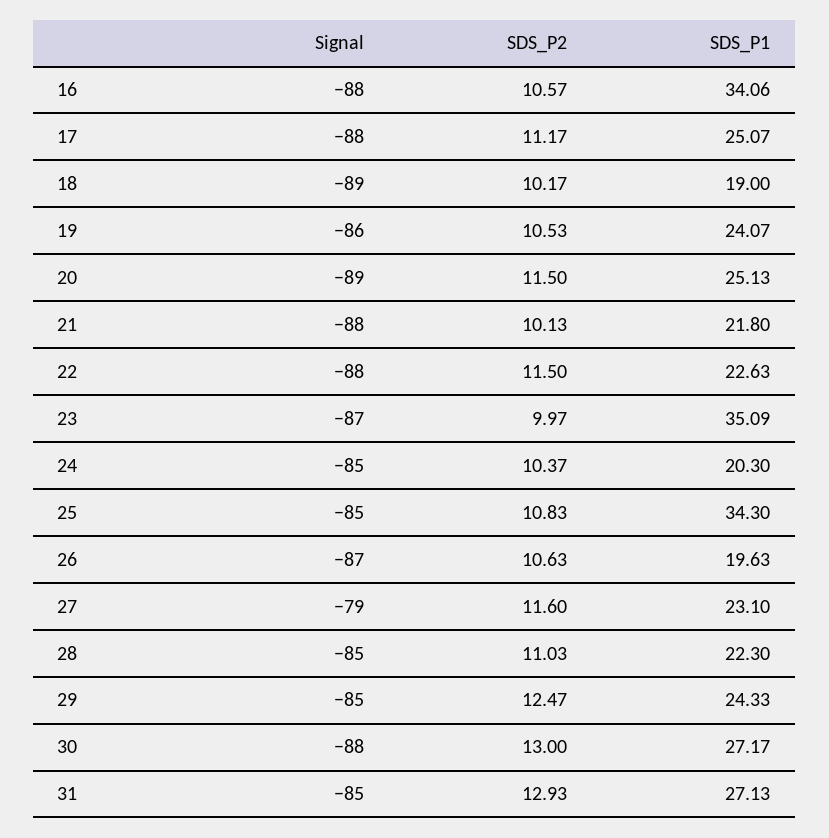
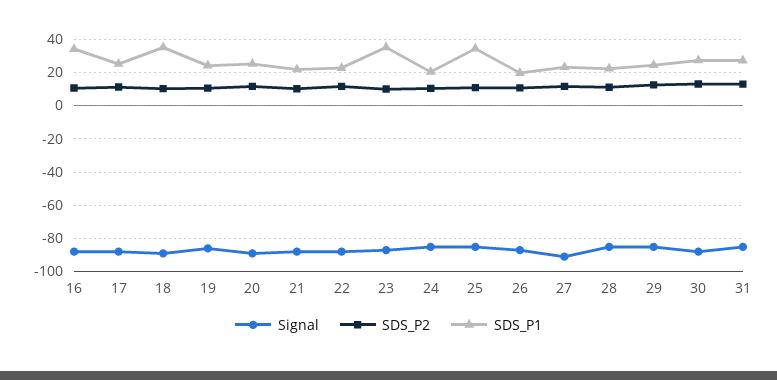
  {
    "Signal": {
      "16": -88,
      "17": -88,
      "18": -89,
      "19": -86,
      "20": -89,
      "21": -88,
      "22": -88,
      "23": -87,
      "24": -85,
      "25": -85,
      "26": -87,
-     "27": -79,
+     "27": -90,
      "28": -85,
      "29": -85,
      "30": -88,
      "31": -85
    },
    "SDS_P2": {
      "16": 10.57,
      "17": 11.17,
      "18": 10.17,
      "19": 10.53,
      "20": 11.5,
      "21": 10.13,
      "22": 11.5,
      "23": 9.97,
      "24": 10.37,
      "25": 10.83,
      "26": 10.63,
      "27": 11.6,
      "28": 11.03,
      "29": 12.47,
      "30": 13,
      "31": 12.93
    },
    "SDS_P1": {
      "16": 34.06,
      "17": 25.07,
-     "18": 19,
+     "18": 35,
      "19": 24.07,
      "20": 25.13,
      "21": 21.8,
      "22": 22.63,
      "23": 35.09,
      "24": 20.3,
      "25": 34.3,
      "26": 19.63,
      "27": 23.1,
      "28": 22.3,
      "29": 24.33,
      "30": 27.17,
      "31": 27.13
    }
  }

